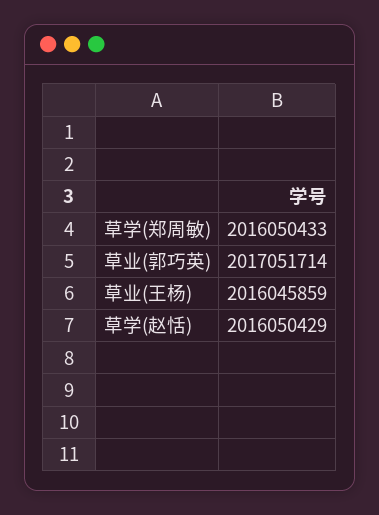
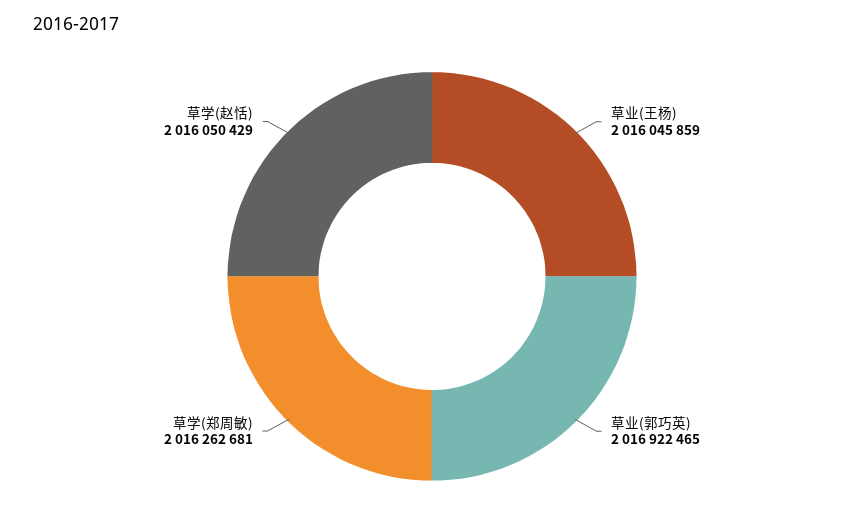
  {
-   "草学(郑周敏)": 2016050433,
+   "草学(郑周敏)": 2016262681,
-   "草业(郭巧英)": 2017051714,
+   "草业(郭巧英)": 2016922465,
    "草业(王杨)": 2016045859,
    "草学(赵恬)": 2016050429
  }

